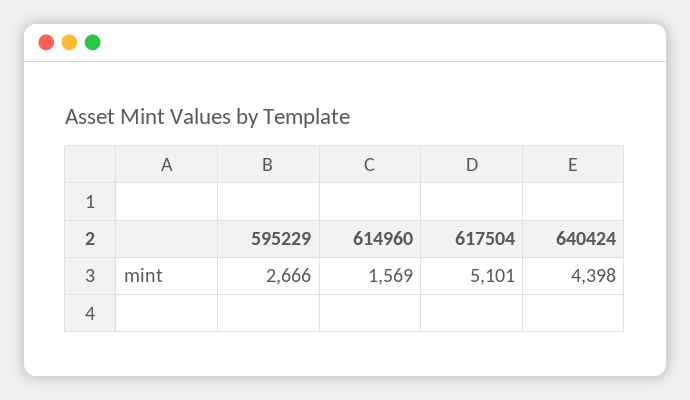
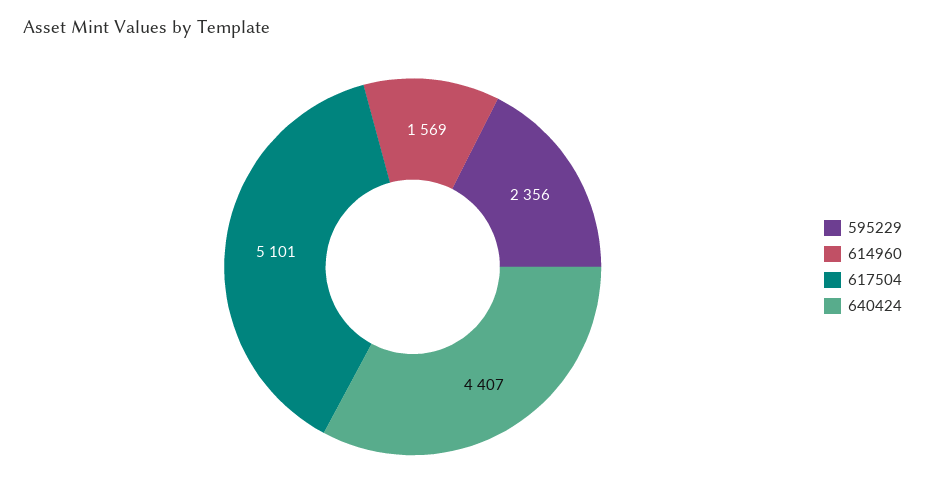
  {
-   "595229": 2666,
+   "595229": 2356,
    "614960": 1569,
    "617504": 5101,
-   "640424": 4398
+   "640424": 4407
  }

